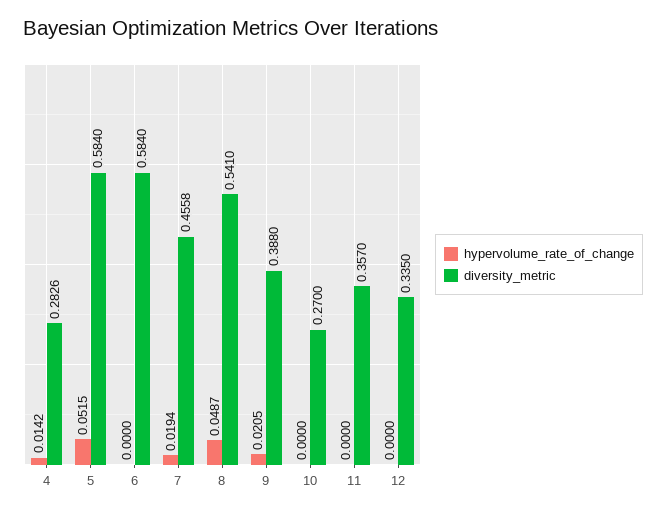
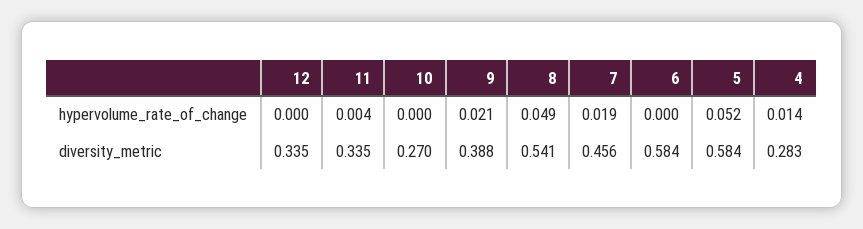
  {
    "hypervolume_rate_of_change": {
      "4": 0.0142,
      "5": 0.0515,
      "6": 0,
      "7": 0.0194,
      "8": 0.0487,
      "9": 0.0205,
      "10": 0,
-     "11": 0,
+     "11": 0.004,
      "12": 0
    },
    "diversity_metric": {
      "4": 0.2826,
      "5": 0.584,
      "6": 0.584,
      "7": 0.4558,
      "8": 0.541,
      "9": 0.388,
      "10": 0.27,
-     "11": 0.357,
+     "11": 0.335,
      "12": 0.335
    }
  }

